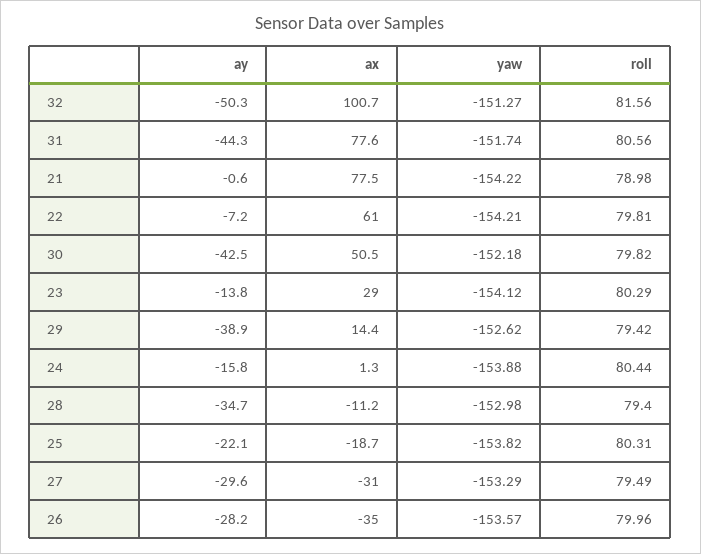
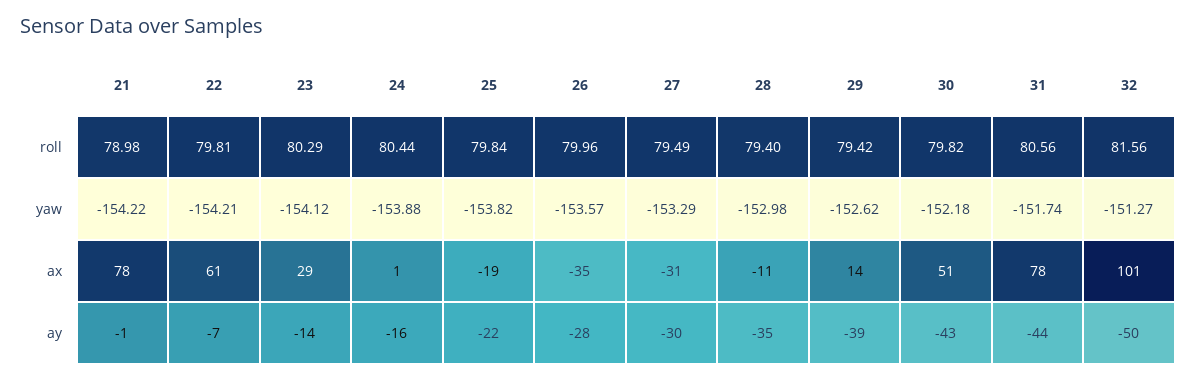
  {
    "ay": {
      "32": -50.3,
      "31": -44.3,
      "21": -0.6,
      "22": -7.2,
      "30": -42.5,
      "23": -13.8,
      "29": -38.9,
      "24": -15.8,
      "28": -34.7,
      "25": -22.1,
      "27": -29.6,
      "26": -28.2
    },
    "ax": {
      "32": 100.7,
      "31": 77.6,
      "21": 77.5,
      "22": 61,
      "30": 50.5,
      "23": 29,
      "29": 14.4,
      "24": 1.3,
      "28": -11.2,
      "25": -18.7,
      "27": -31,
      "26": -35
    },
    "yaw": {
      "32": -151.27,
      "31": -151.74,
      "21": -154.22,
      "22": -154.21,
      "30": -152.18,
      "23": -154.12,
      "29": -152.62,
      "24": -153.88,
      "28": -152.98,
      "25": -153.82,
      "27": -153.29,
      "26": -153.57
    },
    "roll": {
      "32": 81.56,
      "31": 80.56,
      "21": 78.98,
      "22": 79.81,
      "30": 79.82,
      "23": 80.29,
      "29": 79.42,
      "24": 80.44,
      "28": 79.4,
-     "25": 80.31,
+     "25": 79.84,
      "27": 79.49,
      "26": 79.96
    }
  }

